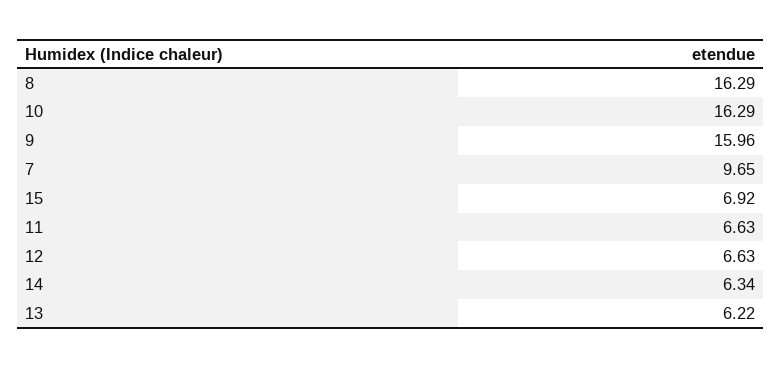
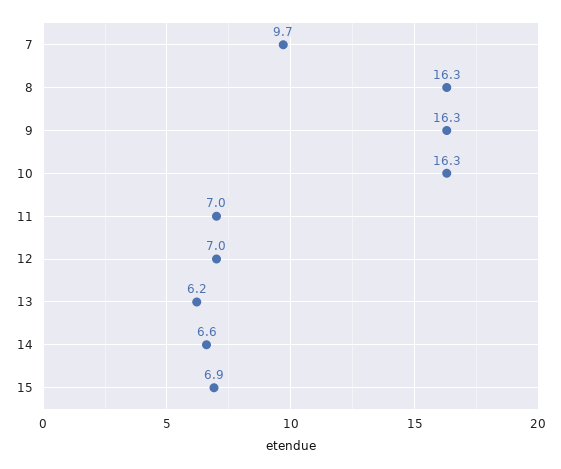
  {
    "8": 16.29,
    "10": 16.29,
-   "9": 15.96,
+   "9": 16.3,
    "7": 9.65,
    "15": 6.92,
-   "11": 6.63,
+   "11": 7,
-   "12": 6.63,
+   "12": 7,
-   "14": 6.34,
+   "14": 6.6,
    "13": 6.22
  }

